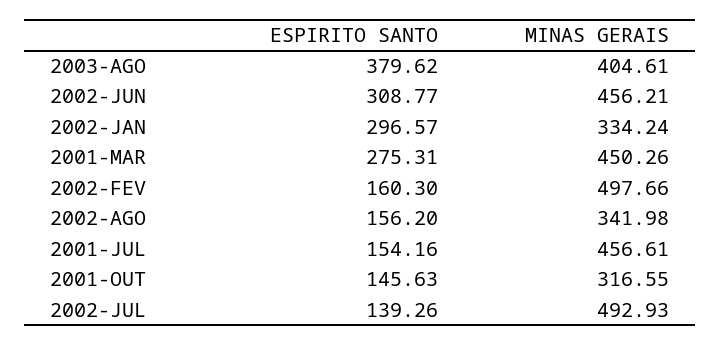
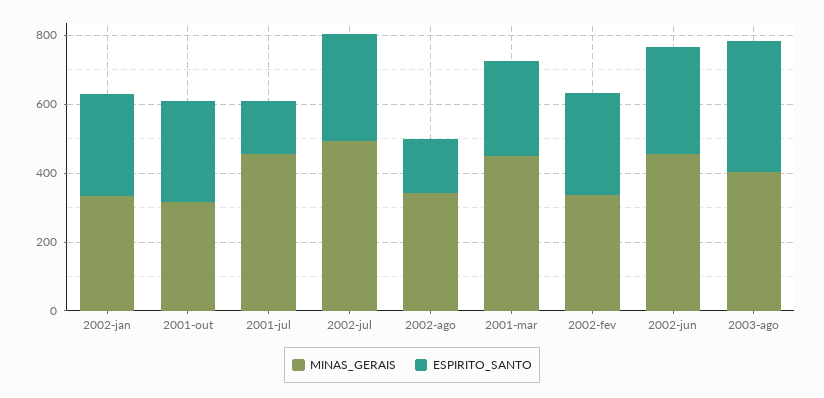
  {
    "ESPIRITO SANTO": {
      "2003-AGO": 379.62,
      "2002-JUN": 308.77,
      "2002-JAN": 296.57,
      "2001-MAR": 275.31,
-     "2002-FEV": 160.3,
+     "2002-FEV": 300,
      "2002-AGO": 156.2,
      "2001-JUL": 154.16,
-     "2001-OUT": 145.63,
+     "2001-OUT": 300,
-     "2002-JUL": 139.26
+     "2002-JUL": 300
    },
    "MINAS GERAIS": {
      "2003-AGO": 404.61,
      "2002-JUN": 456.21,
      "2002-JAN": 334.24,
      "2001-MAR": 450.26,
-     "2002-FEV": 497.66,
+     "2002-FEV": 350,
      "2002-AGO": 341.98,
      "2001-JUL": 456.61,
      "2001-OUT": 316.55,
      "2002-JUL": 492.93
    }
  }

